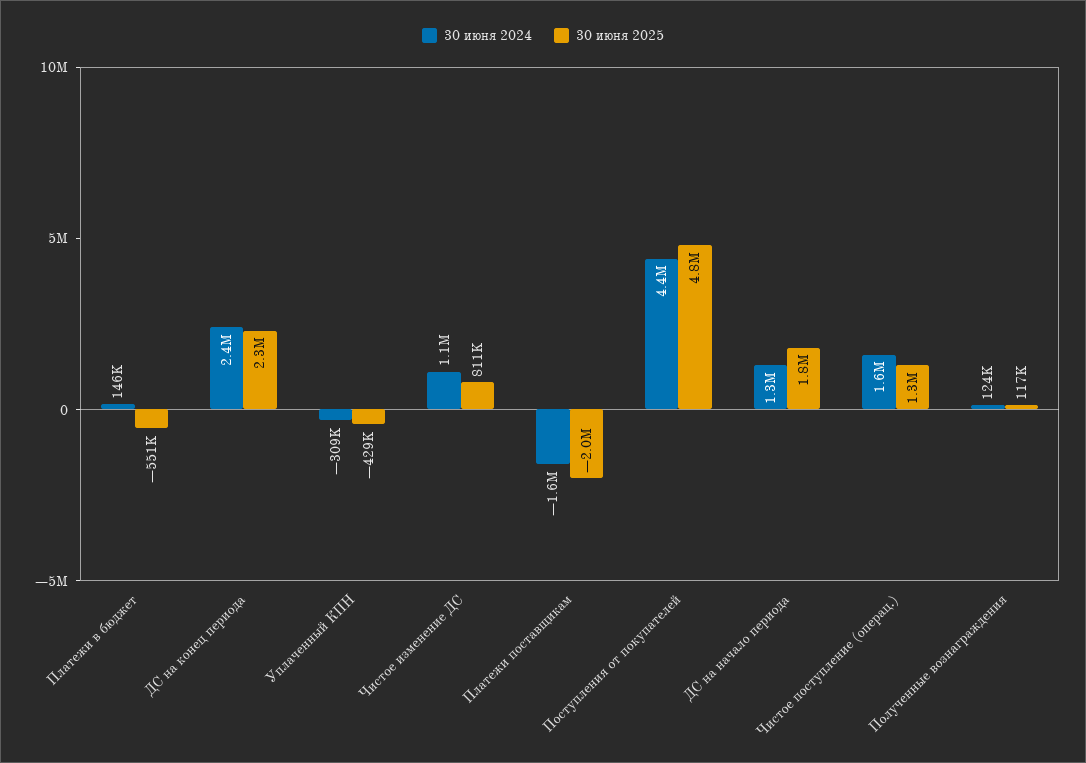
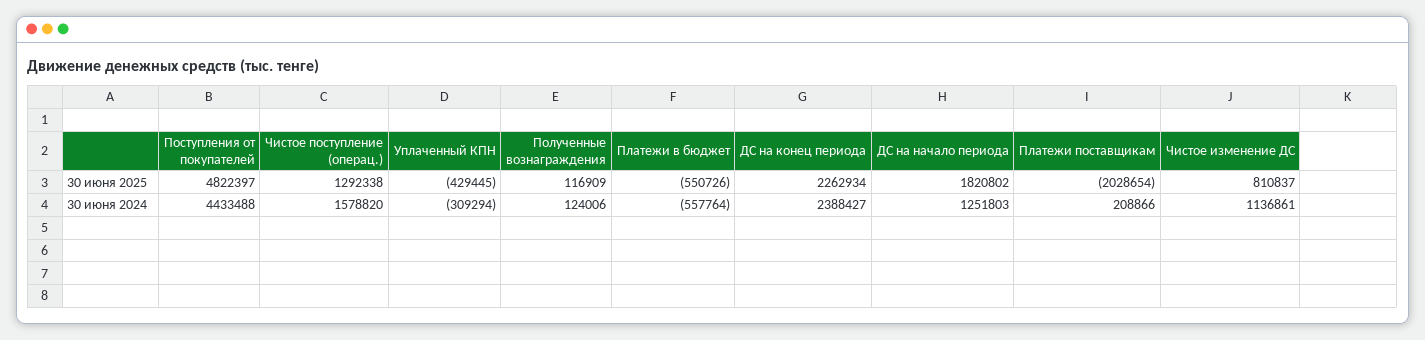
  {
    "30 июня 2024": {
-     "Платежи в бюджет": 146000,
+     "Платежи в бюджет": -557764,
      "ДС на конец периода": 2388427,
      "Уплаченный КПН": -309294,
      "Чистое изменение ДС": 1136861,
-     "Платежи поставщикам": -1600000,
+     "Платежи поставщикам": 208866,
      "Поступления от покупателей": 4433488,
      "ДС на начало периода": 1251803,
      "Чистое поступление (операц.)": 1578820,
      "Полученные вознаграждения": 124006
    },
    "30 июня 2025": {
      "Платежи в бюджет": -550726,
      "ДС на конец периода": 2262934,
      "Уплаченный КПН": -429445,
      "Чистое изменение ДС": 810837,
      "Платежи поставщикам": -2028654,
      "Поступления от покупателей": 4822397,
      "ДС на начало периода": 1820802,
      "Чистое поступление (операц.)": 1292338,
      "Полученные вознаграждения": 116909
    }
  }

